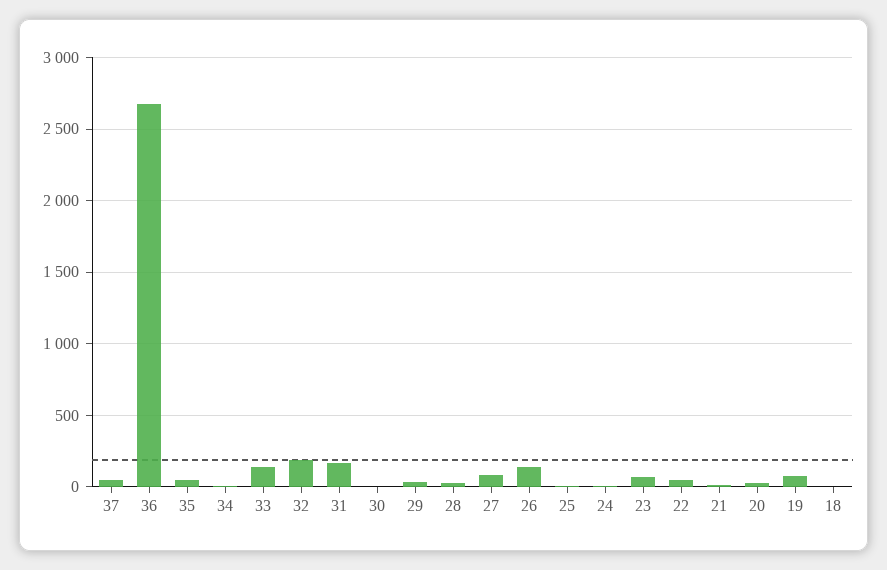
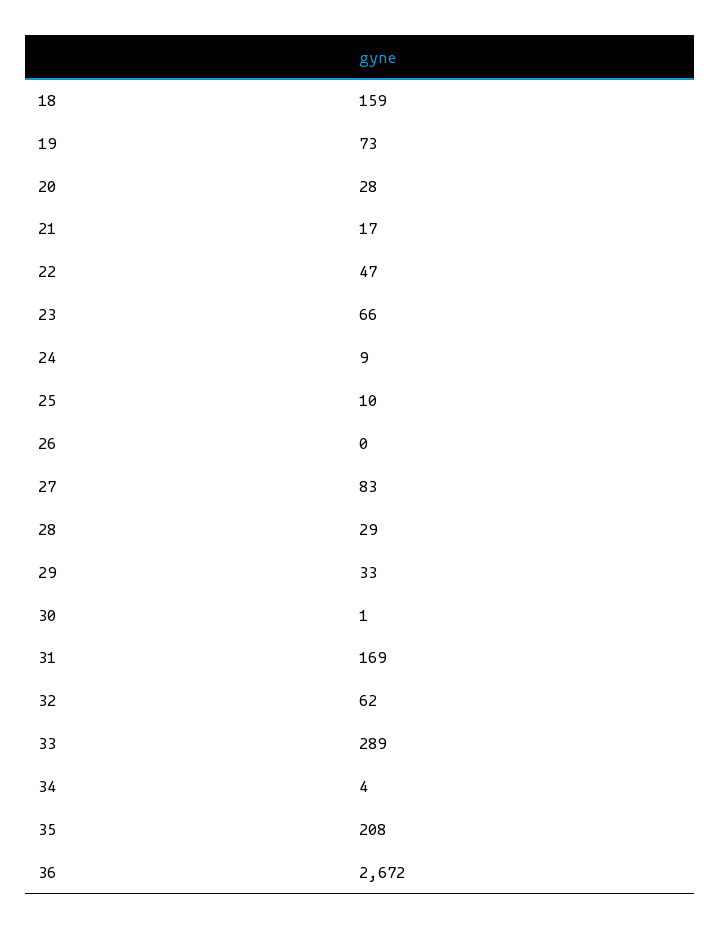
  {
-   "37": 50,
    "36": 2672,
-   "35": 50,
+   "35": 208,
    "34": 4,
-   "33": 150,
+   "33": 289,
-   "32": 200,
+   "32": 62,
    "31": 169,
    "30": 1,
    "29": 33,
    "28": 29,
    "27": 83,
-   "26": 150,
+   "26": 0,
    "25": 10,
    "24": 9,
    "23": 66,
    "22": 47,
    "21": 17,
    "20": 28,
    "19": 73,
-   "18": 0
+   "18": 159
  }

